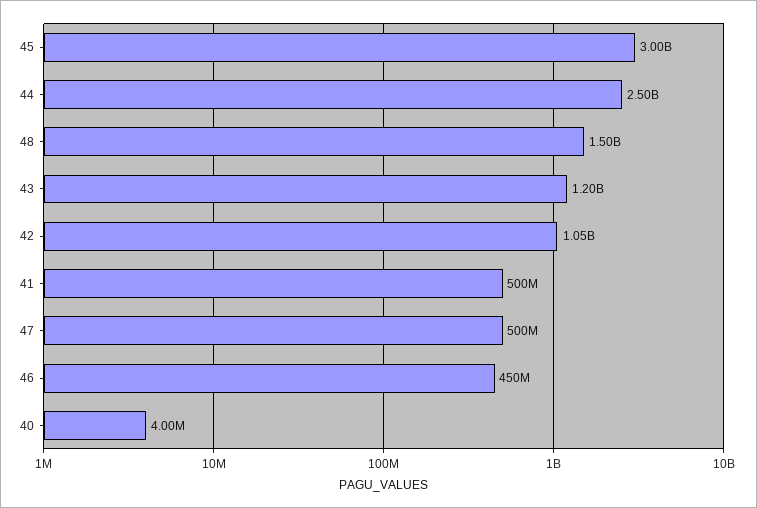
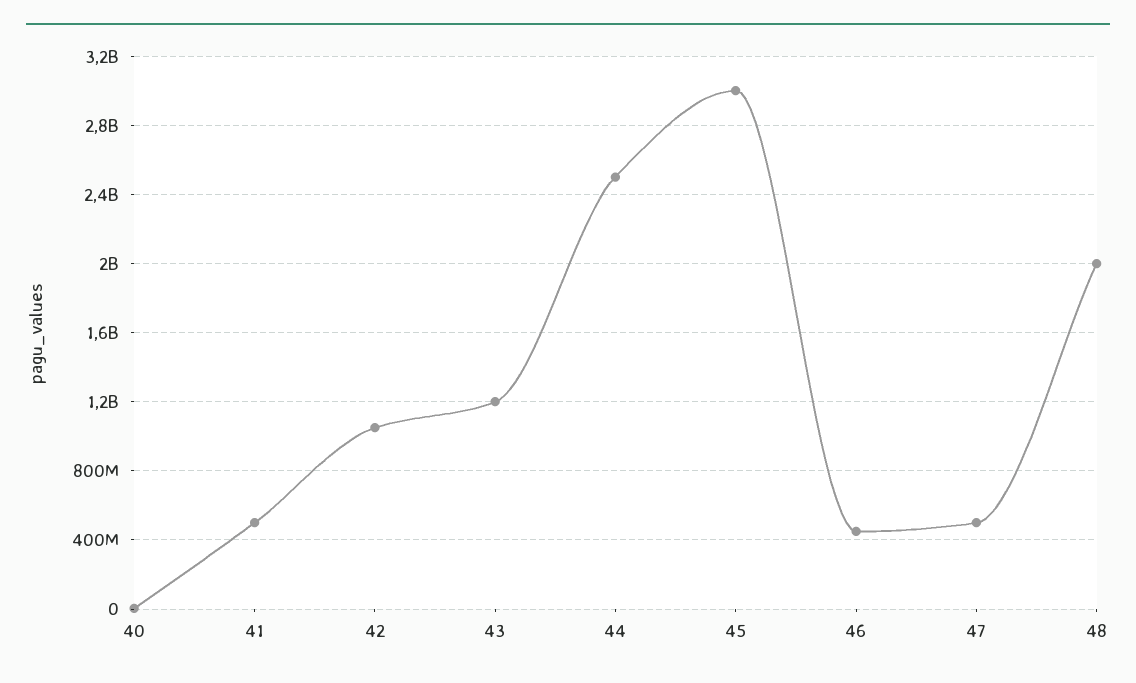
  {
    "45": 3000000000,
    "44": 2500000000,
-   "48": 1500000000,
+   "48": 2000000000,
    "43": 1200000000,
    "42": 1050000000,
    "41": 500000000,
    "47": 500000000,
    "46": 450000000,
    "40": 4000000
  }

